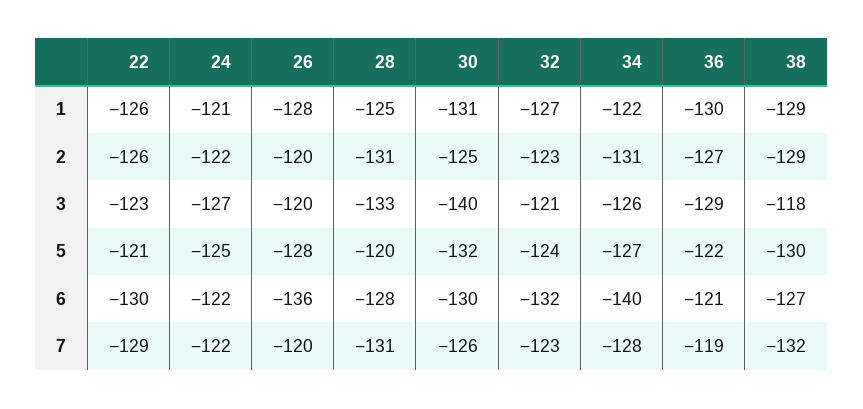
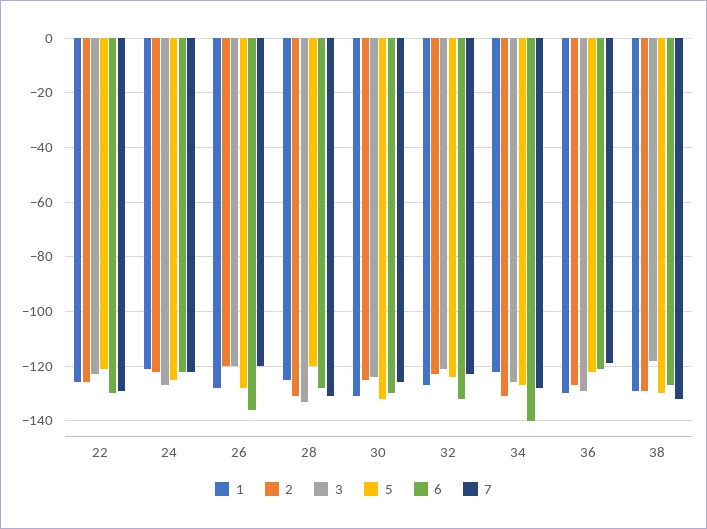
  {
    "1": {
      "22": -126,
      "24": -121,
      "26": -128,
      "28": -125,
      "30": -131,
      "32": -127,
      "34": -122,
      "36": -130,
      "38": -129
    },
    "2": {
      "22": -126,
      "24": -122,
      "26": -120,
      "28": -131,
      "30": -125,
      "32": -123,
      "34": -131,
      "36": -127,
      "38": -129
    },
    "3": {
      "22": -123,
      "24": -127,
      "26": -120,
      "28": -133,
-     "30": -140,
+     "30": -125,
      "32": -121,
      "34": -126,
      "36": -129,
      "38": -118
    },
    "5": {
      "22": -121,
      "24": -125,
      "26": -128,
      "28": -120,
      "30": -132,
      "32": -124,
      "34": -127,
      "36": -122,
      "38": -130
    },
    "6": {
      "22": -130,
      "24": -122,
      "26": -136,
      "28": -128,
      "30": -130,
      "32": -132,
      "34": -140,
      "36": -121,
      "38": -127
    },
    "7": {
      "22": -129,
      "24": -122,
      "26": -120,
      "28": -131,
      "30": -126,
      "32": -123,
      "34": -128,
      "36": -119,
      "38": -132
    }
  }

